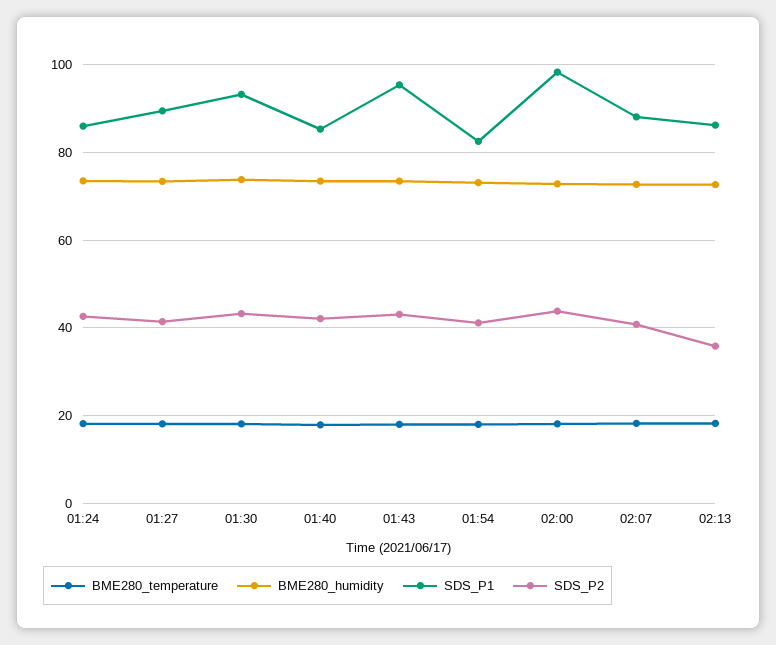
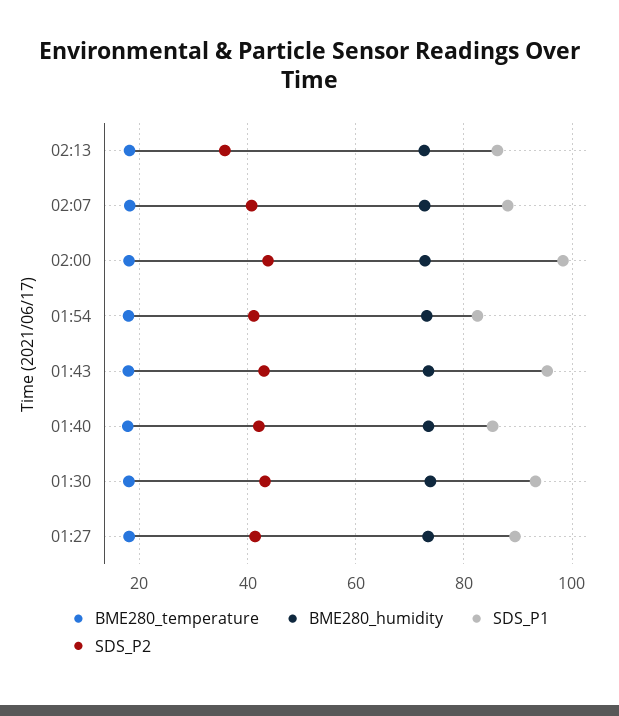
  {
    "BME280_temperature": {
-     "01:24": 18,
      "01:27": 18,
      "01:30": 18,
      "01:40": 18,
      "01:43": 18,
      "01:54": 18,
      "02:00": 18,
      "02:07": 18,
      "02:13": 18
    },
    "BME280_humidity": {
-     "01:24": 74,
      "01:27": 74,
      "01:30": 74,
      "01:40": 74,
      "01:43": 74,
      "01:54": 74,
      "02:00": 72,
      "02:07": 72,
      "02:13": 72
    },
    "SDS_P1": {
-     "01:24": 86,
      "01:27": 90,
      "01:30": 94,
      "01:40": 86,
      "01:43": 96,
      "01:54": 82,
      "02:00": 98,
      "02:07": 88,
      "02:13": 86
    },
    "SDS_P2": {
-     "01:24": 42,
      "01:27": 42,
      "01:30": 44,
      "01:40": 42,
      "01:43": 44,
      "01:54": 42,
      "02:00": 44,
      "02:07": 40,
      "02:13": 36
    }
  }

